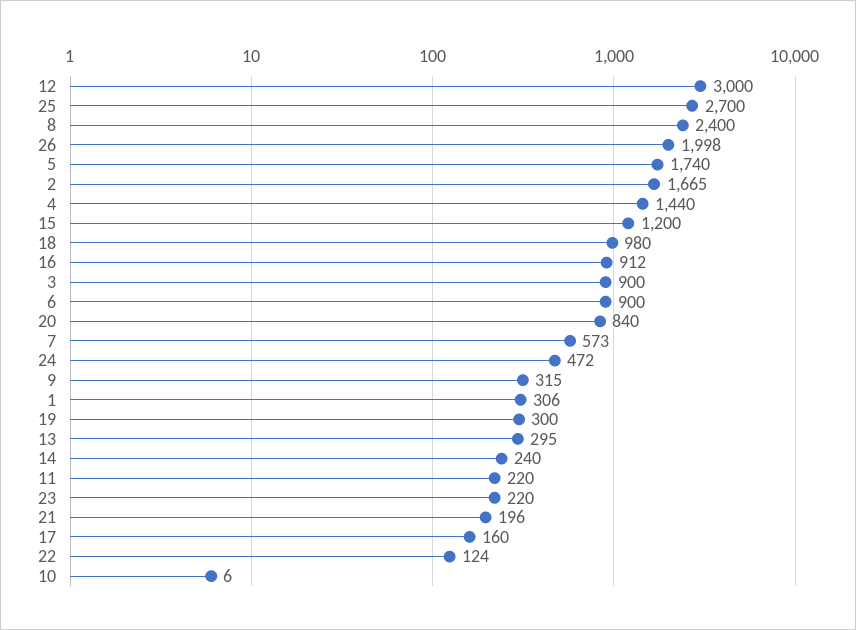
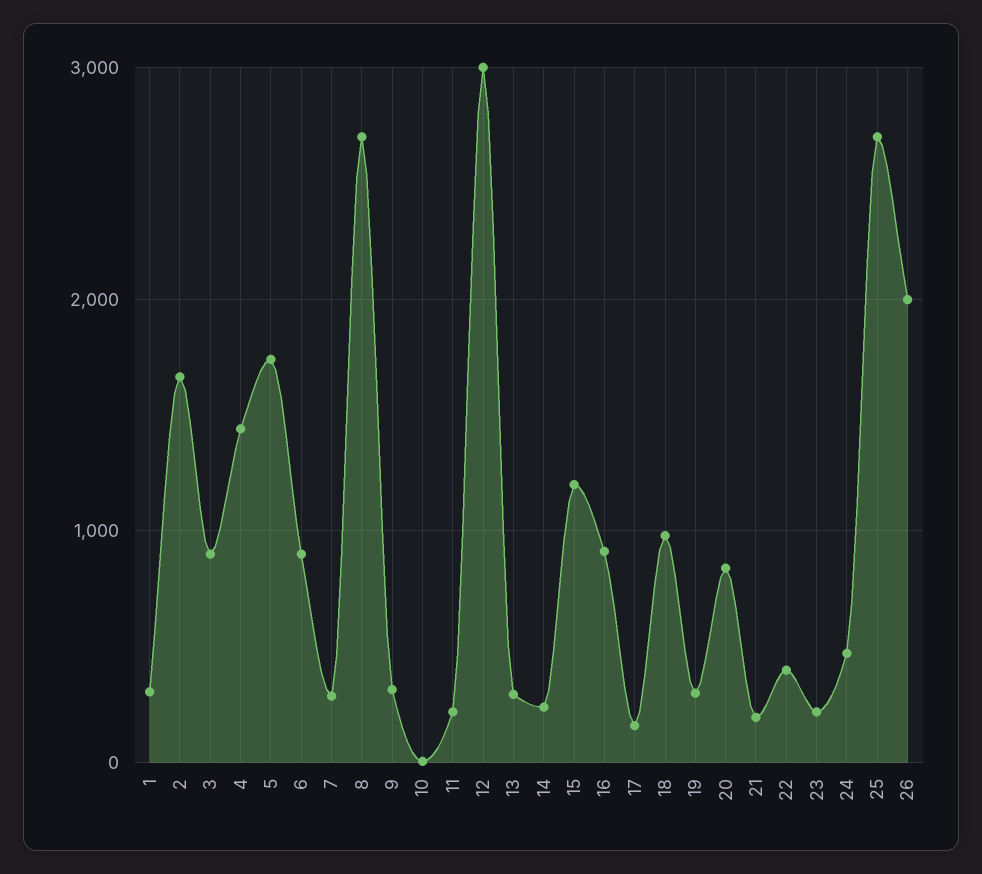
  {
    "12": 3000,
    "25": 2700,
-   "8": 2400,
+   "8": 2700,
    "26": 1998,
    "5": 1740,
    "2": 1665,
    "4": 1440,
    "15": 1200,
    "18": 980,
    "16": 912,
    "3": 900,
    "6": 900,
    "20": 840,
-   "7": 573,
+   "7": 300,
    "24": 472,
    "9": 315,
    "1": 306,
    "19": 300,
    "13": 295,
    "14": 240,
    "11": 220,
    "23": 220,
    "21": 196,
    "17": 160,
-   "22": 124,
+   "22": 400,
    "10": 6
  }

